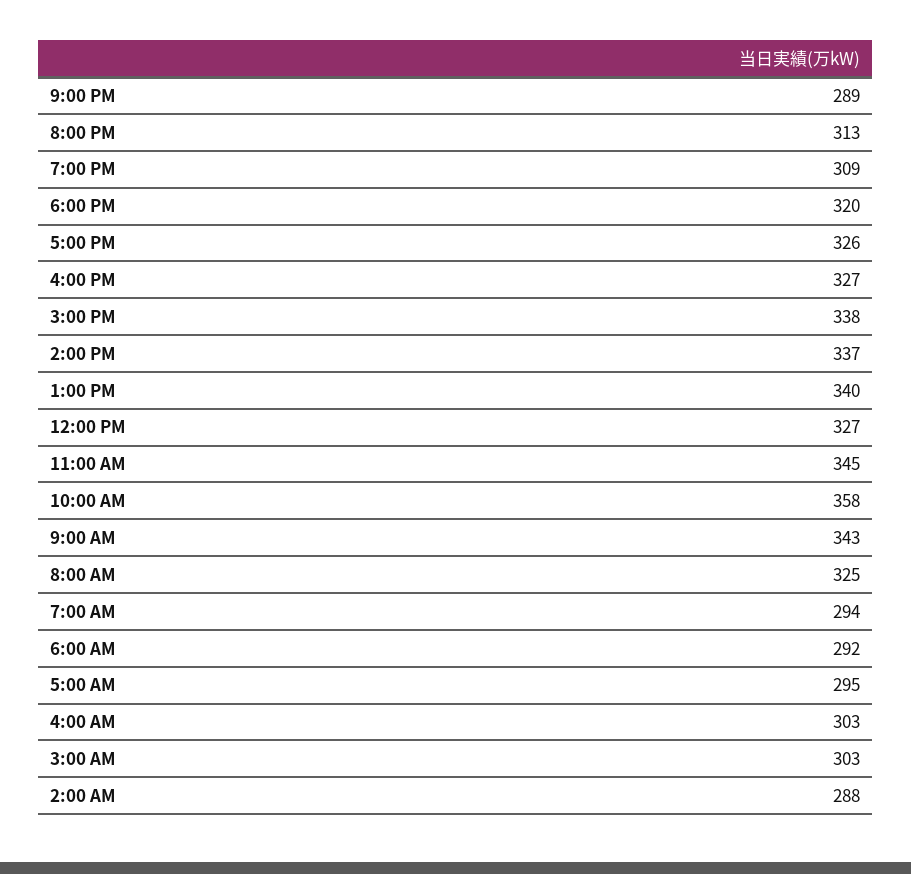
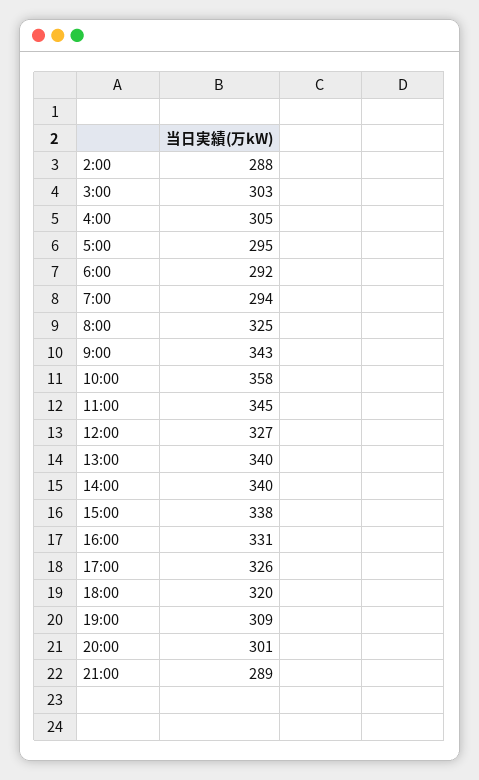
  {
    "9:00 PM": 289,
-   "8:00 PM": 313,
+   "8:00 PM": 301,
    "7:00 PM": 309,
    "6:00 PM": 320,
    "5:00 PM": 326,
-   "4:00 PM": 327,
+   "4:00 PM": 331,
    "3:00 PM": 338,
-   "2:00 PM": 337,
+   "2:00 PM": 340,
    "1:00 PM": 340,
    "12:00 PM": 327,
    "11:00 AM": 345,
    "10:00 AM": 358,
    "9:00 AM": 343,
    "8:00 AM": 325,
    "7:00 AM": 294,
    "6:00 AM": 292,
    "5:00 AM": 295,
-   "4:00 AM": 303,
+   "4:00 AM": 305,
    "3:00 AM": 303,
    "2:00 AM": 288
  }

